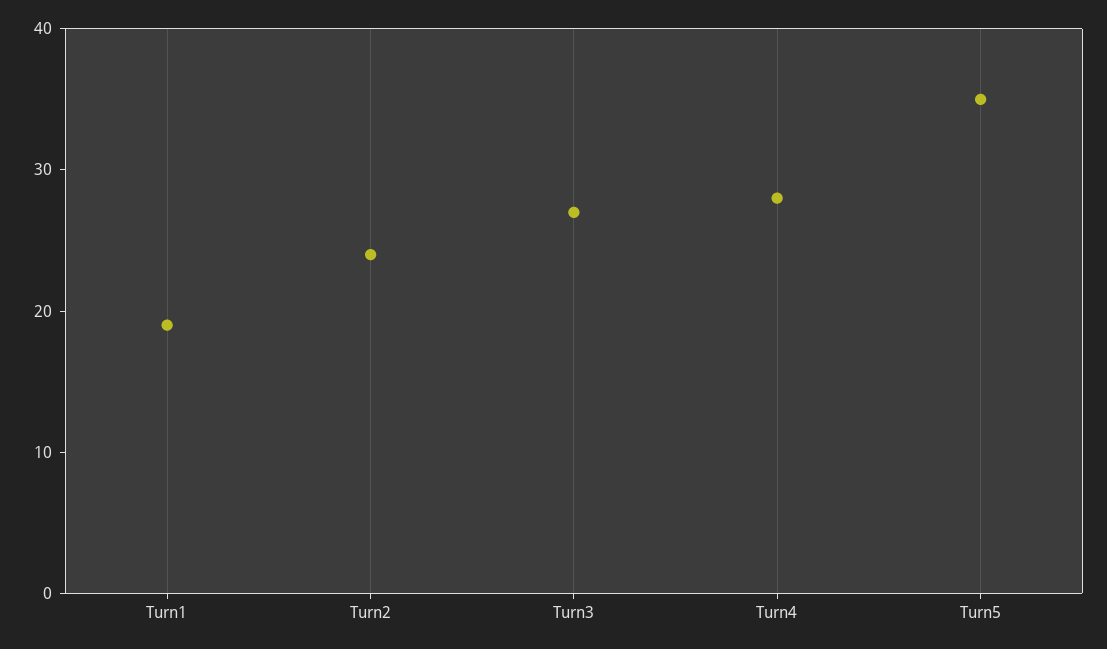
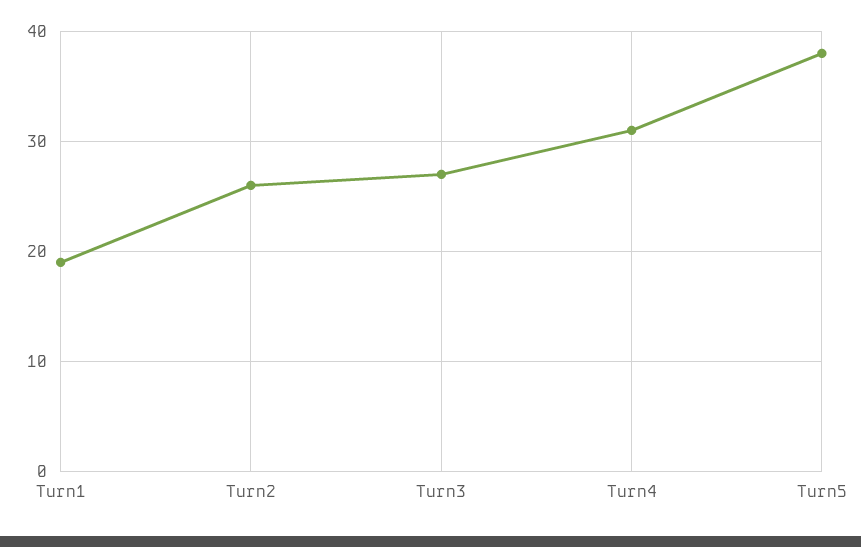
  {
    "Turn1": 19,
-   "Turn2": 24,
+   "Turn2": 26,
    "Turn3": 27,
-   "Turn4": 28,
+   "Turn4": 31,
-   "Turn5": 35
+   "Turn5": 38
  }

